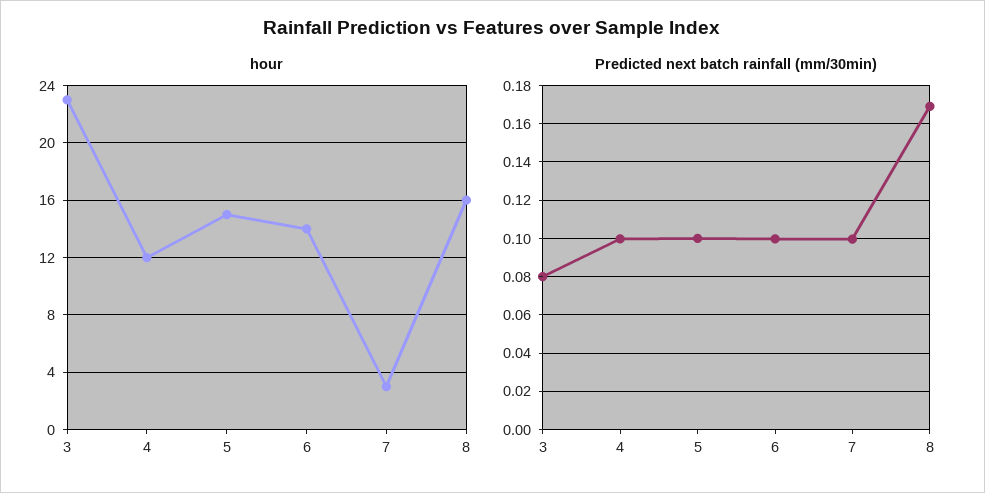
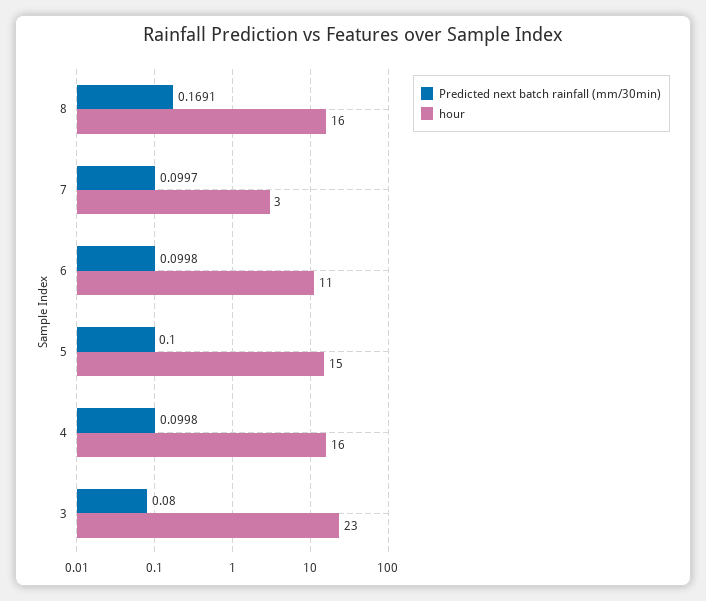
  {
    "hour": {
      "3": 23,
-     "4": 12,
+     "4": 16,
      "5": 15,
-     "6": 14,
+     "6": 11,
      "7": 3,
      "8": 16
    },
    "Predicted next batch rainfall (mm/30min)": {
      "3": 0.08,
      "4": 0.0998,
      "5": 0.1,
      "6": 0.0998,
      "7": 0.0997,
      "8": 0.1691
    }
  }

